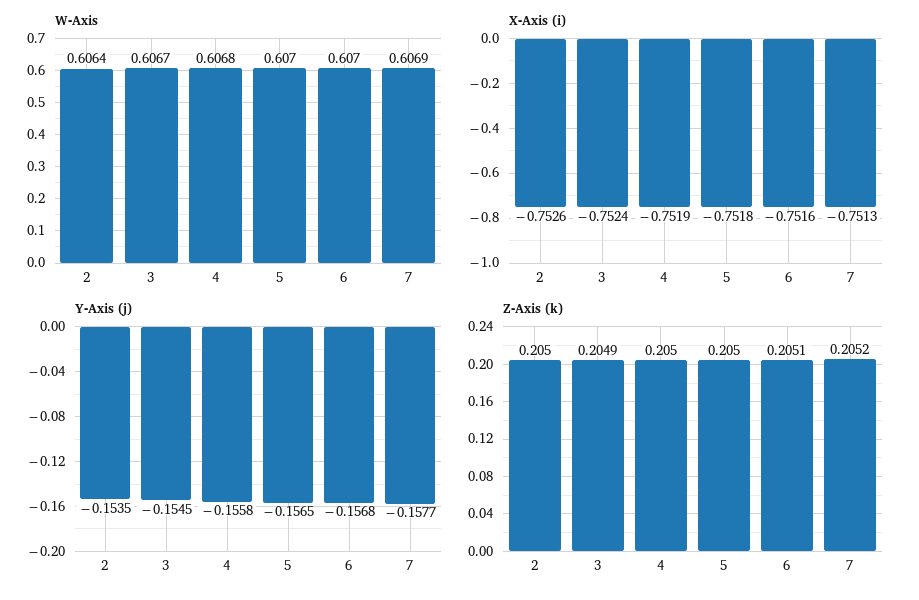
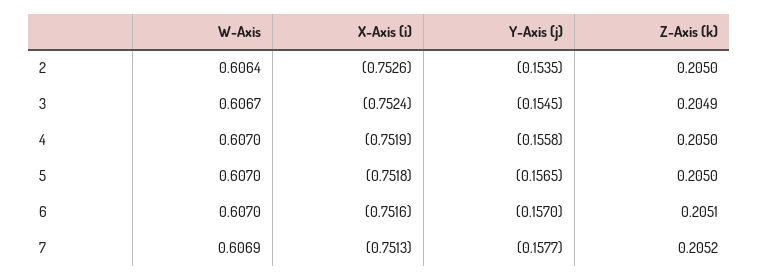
  {
    "W-Axis": {
      "2": 0.6064,
      "3": 0.6067,
-     "4": 0.6068,
+     "4": 0.607,
      "5": 0.607,
      "6": 0.607,
      "7": 0.6069
    },
    "X-Axis (i)": {
      "2": -0.7526,
      "3": -0.7524,
      "4": -0.7519,
      "5": -0.7518,
      "6": -0.7516,
      "7": -0.7513
    },
    "Y-Axis (j)": {
      "2": -0.1535,
      "3": -0.1545,
      "4": -0.1558,
      "5": -0.1565,
-     "6": -0.1568,
+     "6": -0.157,
      "7": -0.1577
    },
    "Z-Axis (k)": {
      "2": 0.205,
      "3": 0.2049,
      "4": 0.205,
      "5": 0.205,
      "6": 0.2051,
      "7": 0.2052
    }
  }

